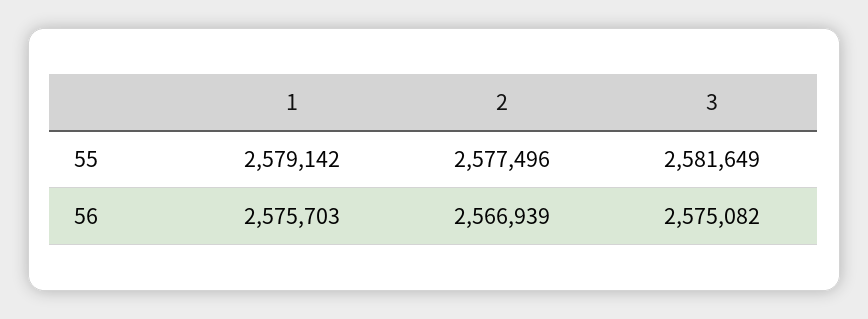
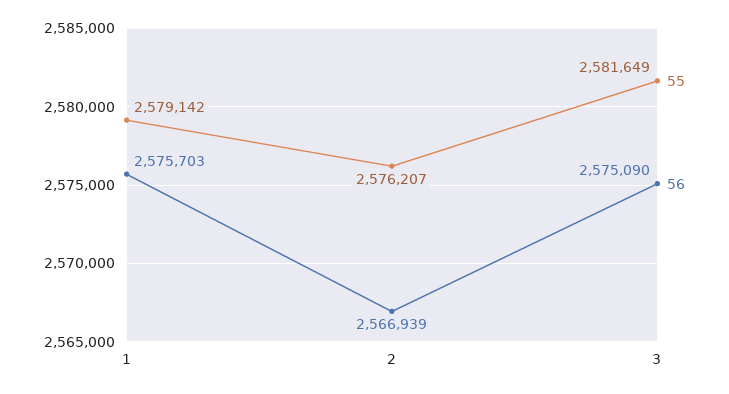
  {
    "55": {
      "1": 2579142,
-     "2": 2577496,
+     "2": 2576207,
      "3": 2581649
    },
    "56": {
      "1": 2575703,
      "2": 2566939,
-     "3": 2575082
+     "3": 2575090
    }
  }

